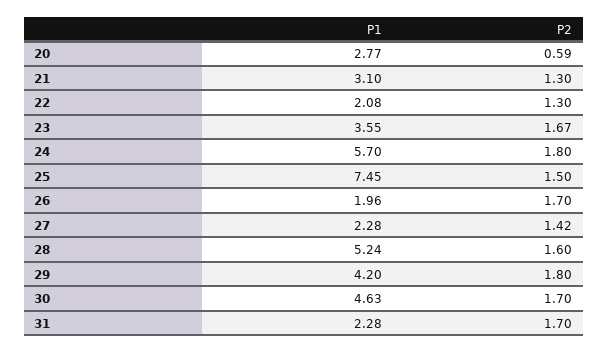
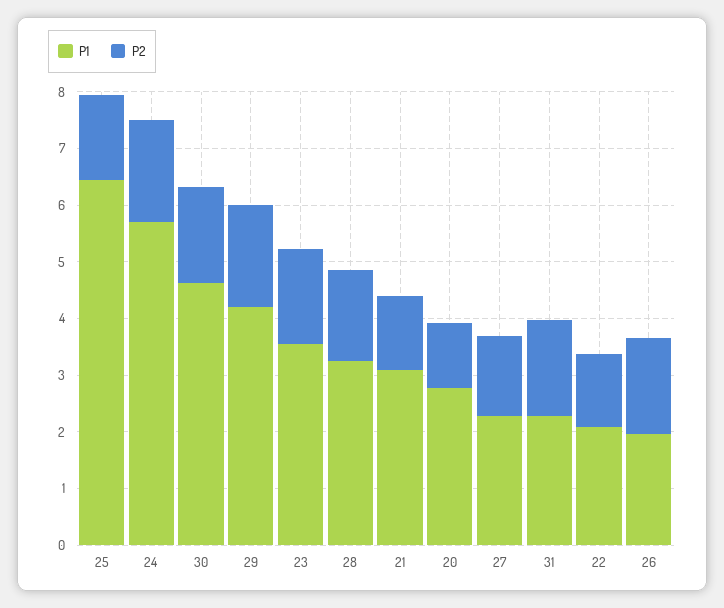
  {
    "P1": {
      "20": 2.77,
      "21": 3.1,
      "22": 2.08,
      "23": 3.55,
      "24": 5.7,
-     "25": 7.45,
+     "25": 6.4,
      "26": 1.96,
      "27": 2.28,
-     "28": 5.24,
+     "28": 3.2,
      "29": 4.2,
      "30": 4.63,
      "31": 2.28
    },
    "P2": {
-     "20": 0.59,
+     "20": 1.2,
      "21": 1.3,
      "22": 1.3,
      "23": 1.67,
      "24": 1.8,
      "25": 1.5,
      "26": 1.7,
      "27": 1.42,
      "28": 1.6,
      "29": 1.8,
      "30": 1.7,
      "31": 1.7
    }
  }

